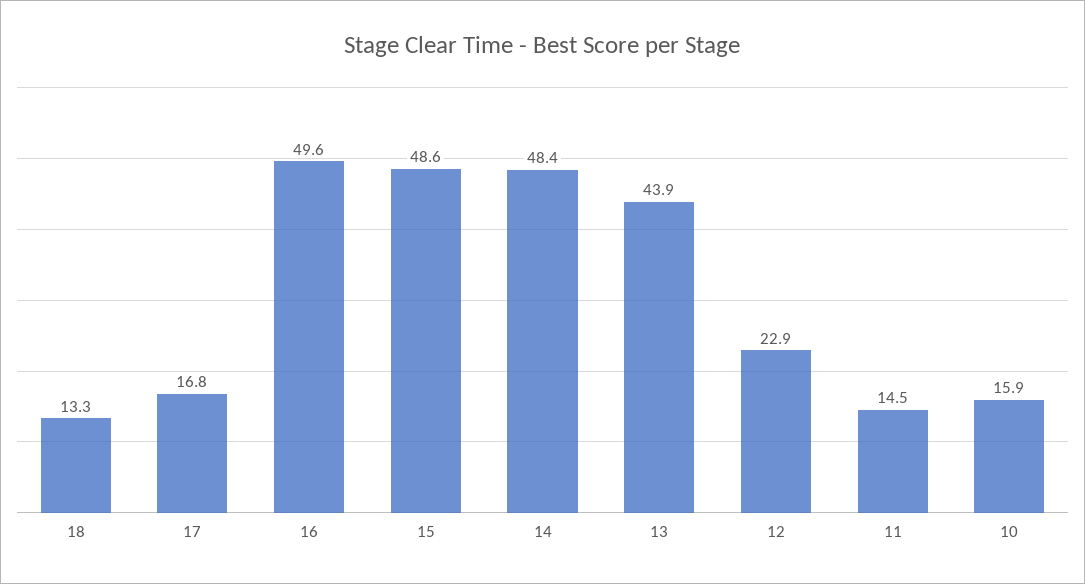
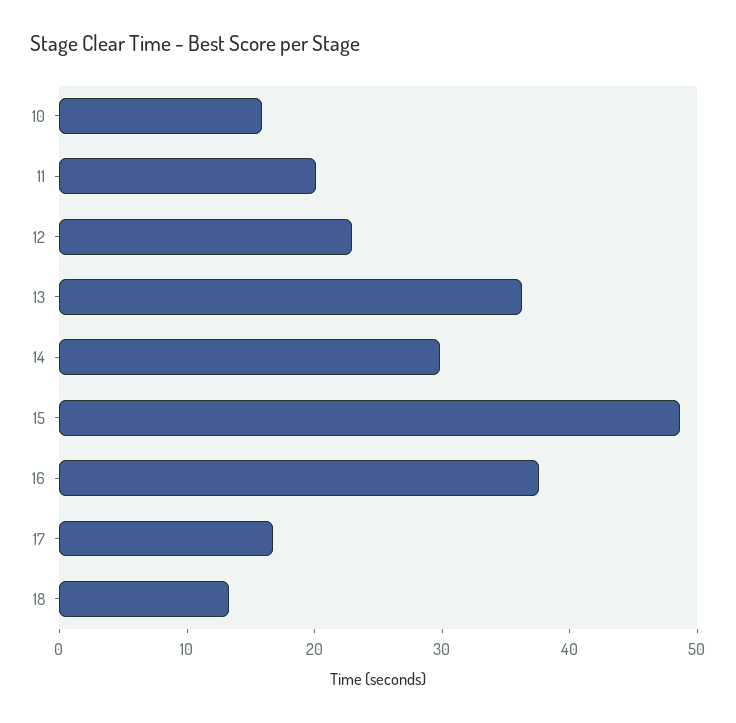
  {
    "18": 13.3,
    "17": 16.8,
-   "16": 49.6,
+   "16": 38,
    "15": 48.6,
-   "14": 48.4,
+   "14": 30,
-   "13": 43.9,
+   "13": 36,
    "12": 22.9,
-   "11": 14.5,
+   "11": 20,
    "10": 15.9
  }

